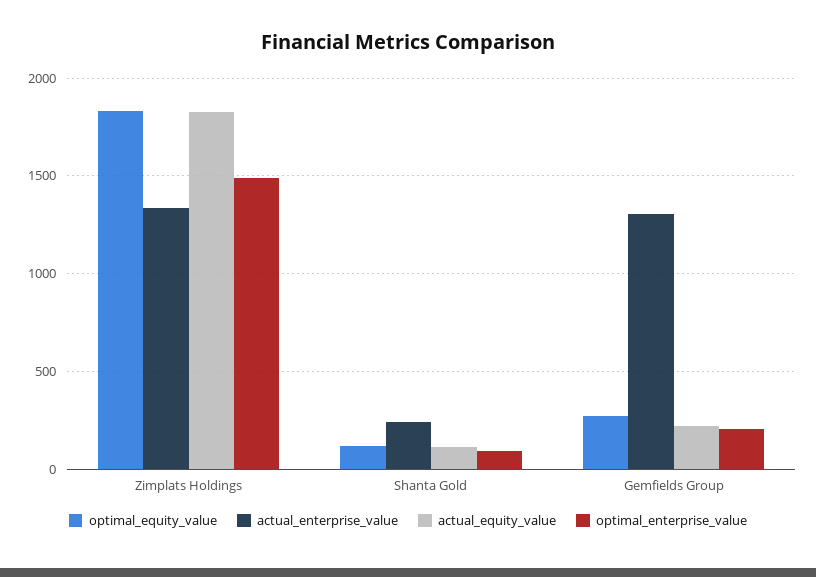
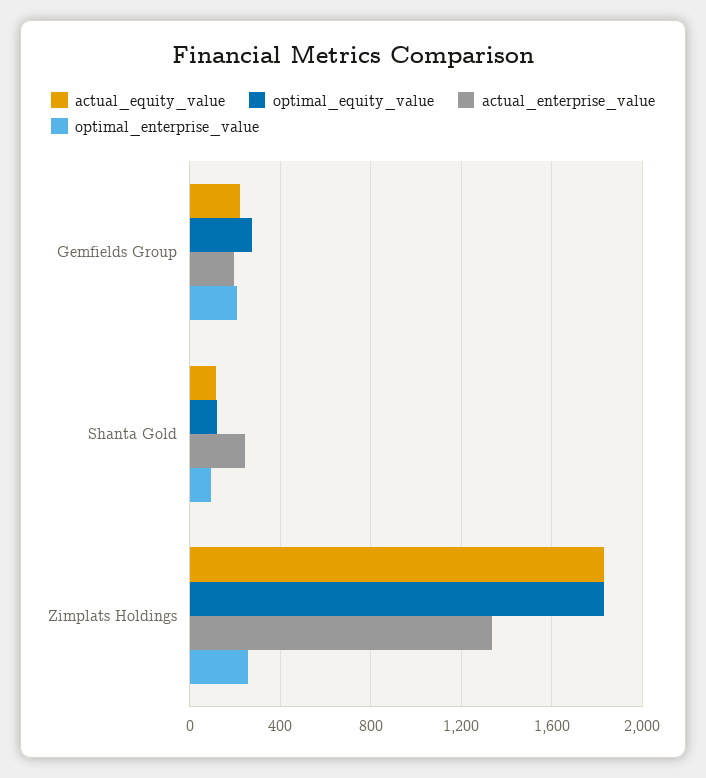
  {
    "optimal_equity_value": {
      "Zimplats Holdings": 1850,
      "Shanta Gold": 100,
      "Gemfields Group": 300
    },
    "actual_enterprise_value": {
      "Zimplats Holdings": 1350,
      "Shanta Gold": 250,
-     "Gemfields Group": 1300
+     "Gemfields Group": 200
    },
    "actual_equity_value": {
      "Zimplats Holdings": 1850,
      "Shanta Gold": 100,
      "Gemfields Group": 200
    },
    "optimal_enterprise_value": {
-     "Zimplats Holdings": 1500,
+     "Zimplats Holdings": 250,
      "Shanta Gold": 100,
      "Gemfields Group": 200
    }
  }

